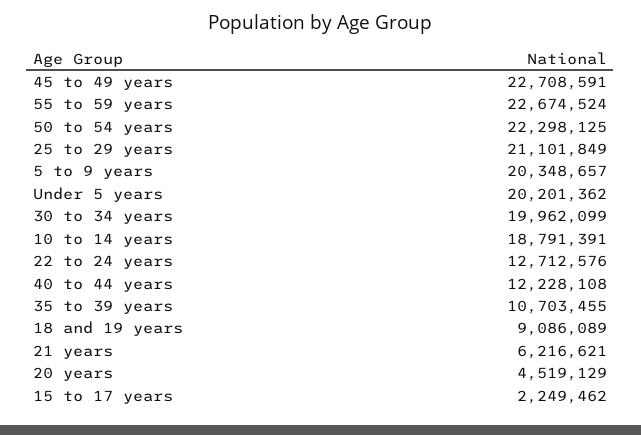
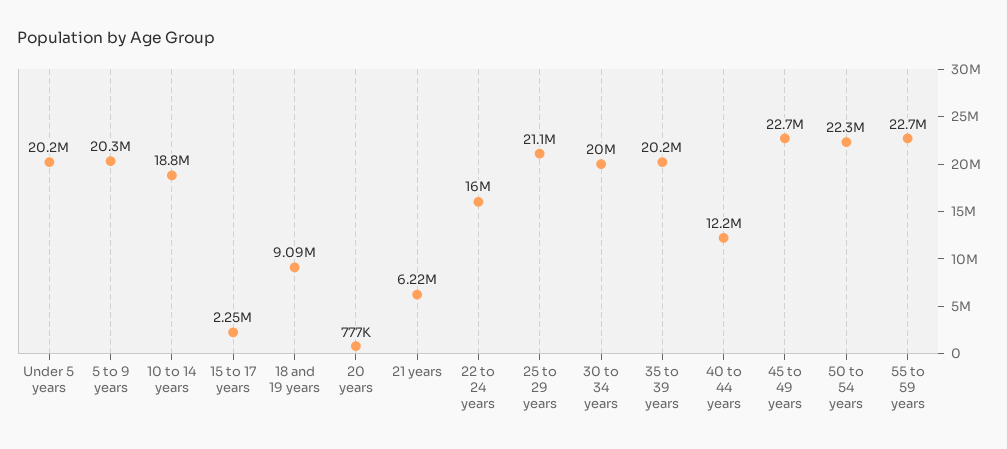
  {
    "45 to 49 years": 22708591,
    "55 to 59 years": 22674524,
    "50 to 54 years": 22298125,
    "25 to 29 years": 21101849,
    "5 to 9 years": 20348657,
    "Under 5 years": 20201362,
    "30 to 34 years": 19962099,
    "10 to 14 years": 18791391,
-   "22 to 24 years": 12712576,
+   "22 to 24 years": 16000000,
    "40 to 44 years": 12228108,
-   "35 to 39 years": 10703455,
+   "35 to 39 years": 20200000,
    "18 and 19 years": 9086089,
    "21 years": 6216621,
-   "20 years": 4519129,
+   "20 years": 777000,
    "15 to 17 years": 2249462
  }

